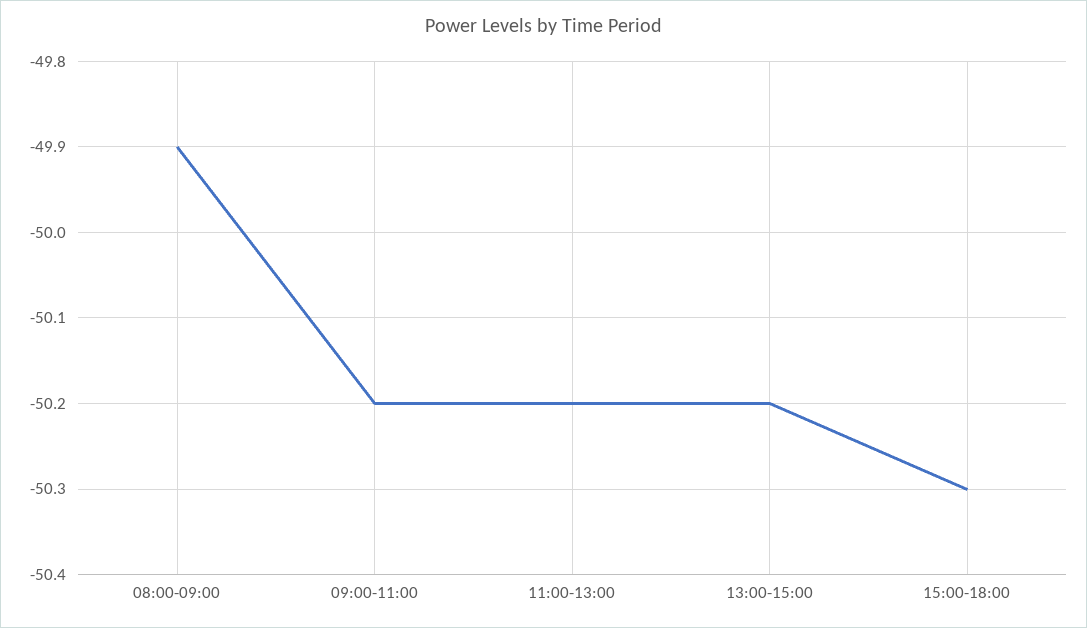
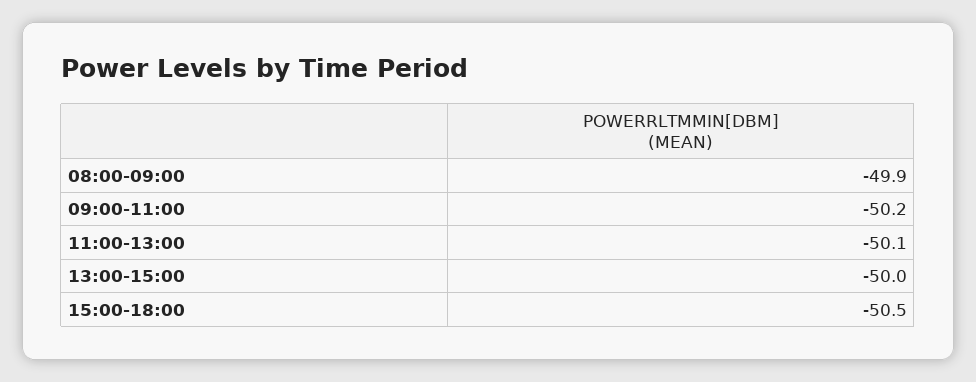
  {
    "08:00-09:00": -49.9,
    "09:00-11:00": -50.2,
-   "11:00-13:00": -50.2,
+   "11:00-13:00": -50.1,
-   "13:00-15:00": -50.2,
+   "13:00-15:00": -50,
-   "15:00-18:00": -50.3
+   "15:00-18:00": -50.5
  }

